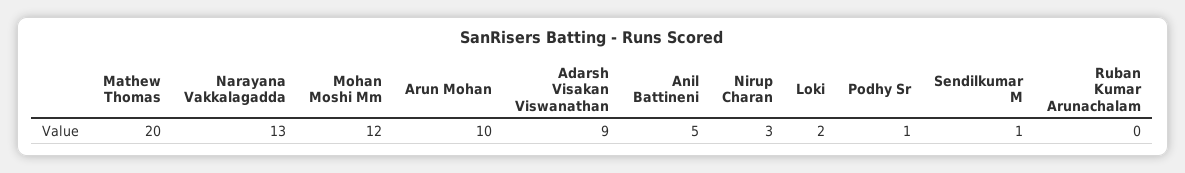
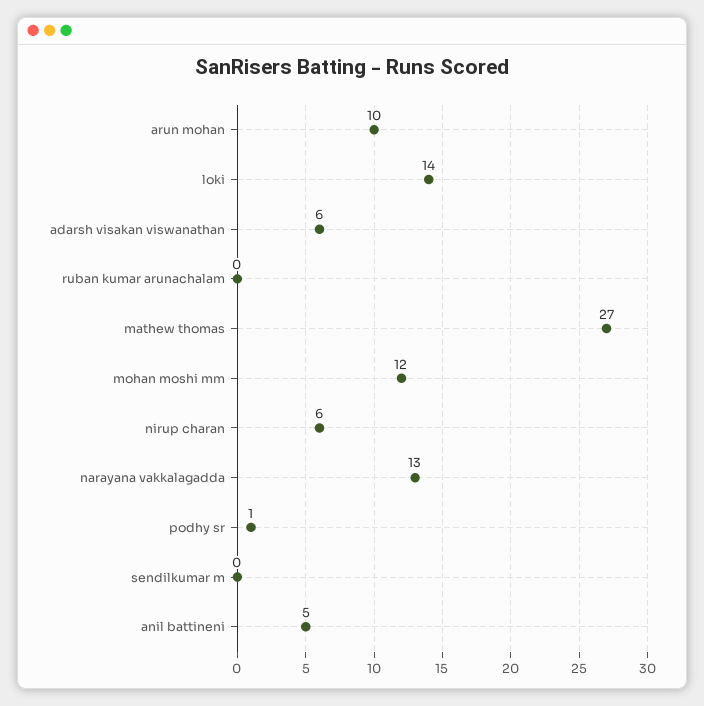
  {
-   "Mathew Thomas": 20,
+   "Mathew Thomas": 27,
    "Narayana Vakkalagadda": 13,
    "Mohan Moshi Mm": 12,
    "Arun Mohan": 10,
-   "Adarsh Visakan Viswanathan": 9,
+   "Adarsh Visakan Viswanathan": 6,
    "Anil Battineni": 5,
-   "Nirup Charan": 3,
+   "Nirup Charan": 6,
-   "Loki": 2,
+   "Loki": 14,
    "Podhy Sr": 1,
-   "Sendilkumar M": 1,
+   "Sendilkumar M": 0,
    "Ruban Kumar Arunachalam": 0
  }

